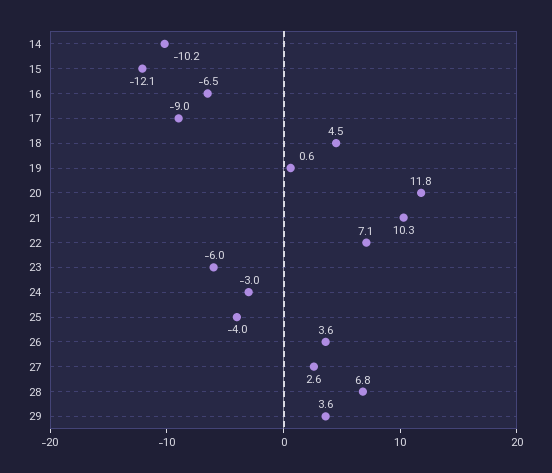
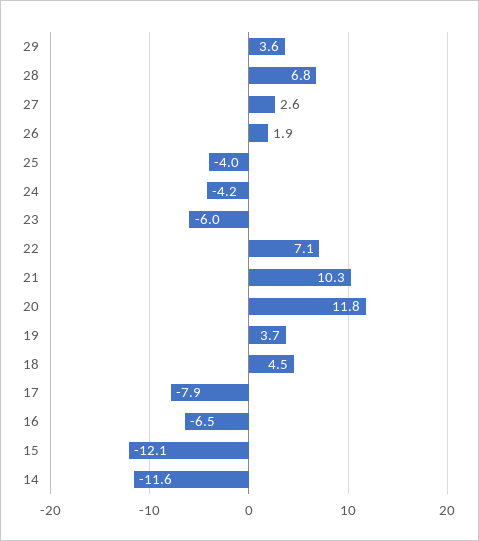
  {
-   "14": -10.2,
+   "14": -11.6,
    "15": -12.1,
    "16": -6.5,
-   "17": -9,
+   "17": -7.9,
    "18": 4.5,
-   "19": 0.6,
+   "19": 3.7,
    "20": 11.8,
    "21": 10.3,
    "22": 7.1,
    "23": -6,
-   "24": -3,
+   "24": -4.2,
    "25": -4,
-   "26": 3.6,
+   "26": 1.9,
    "27": 2.6,
    "28": 6.8,
    "29": 3.6
  }

